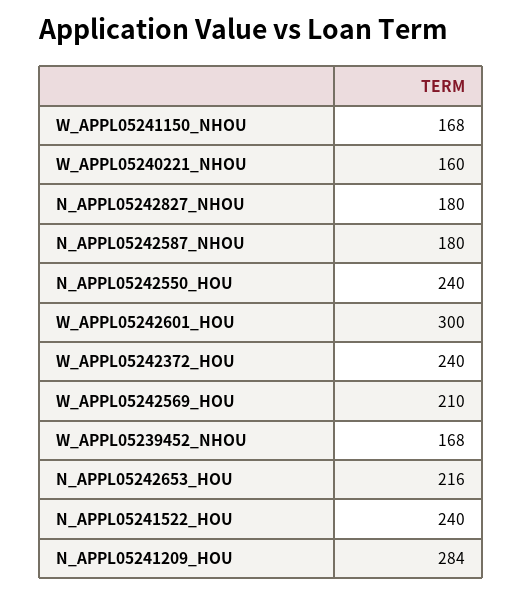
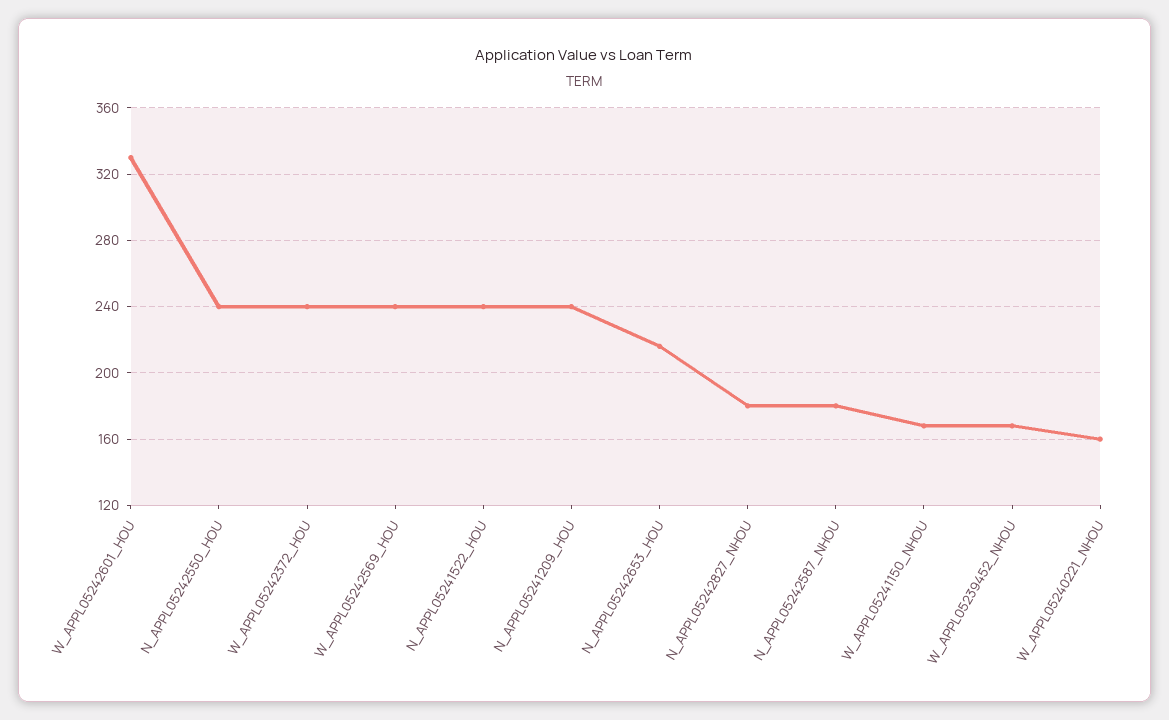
  {
    "W_APPL05241150_NHOU": 168,
    "W_APPL05240221_NHOU": 160,
    "N_APPL05242827_NHOU": 180,
    "N_APPL05242587_NHOU": 180,
    "N_APPL05242550_HOU": 240,
-   "W_APPL05242601_HOU": 300,
+   "W_APPL05242601_HOU": 330,
    "W_APPL05242372_HOU": 240,
-   "W_APPL05242569_HOU": 210,
+   "W_APPL05242569_HOU": 240,
    "W_APPL05239452_NHOU": 168,
    "N_APPL05242653_HOU": 216,
    "N_APPL05241522_HOU": 240,
-   "N_APPL05241209_HOU": 284
+   "N_APPL05241209_HOU": 240
  }

